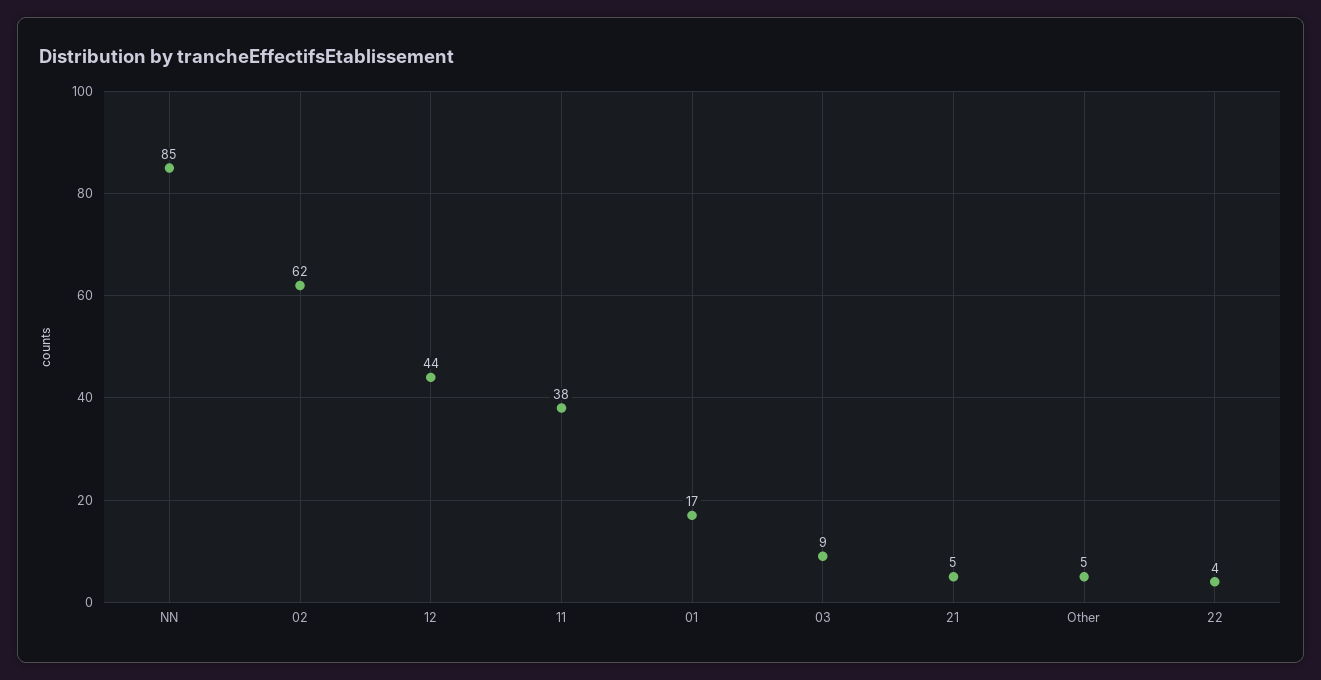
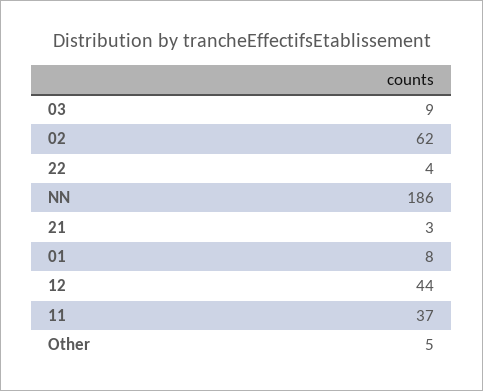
  {
-   "NN": 85,
+   "NN": 186,
    "02": 62,
    "12": 44,
-   "11": 38,
+   "11": 37,
-   "01": 17,
+   "01": 8,
    "03": 9,
-   "21": 5,
+   "21": 3,
    "Other": 5,
    "22": 4
  }

